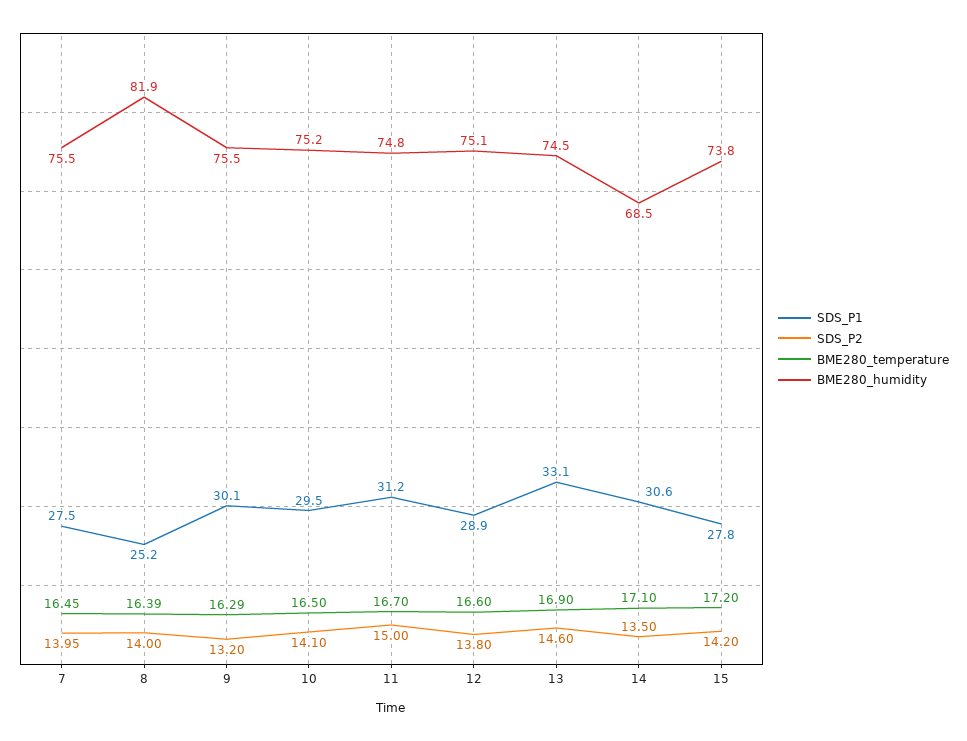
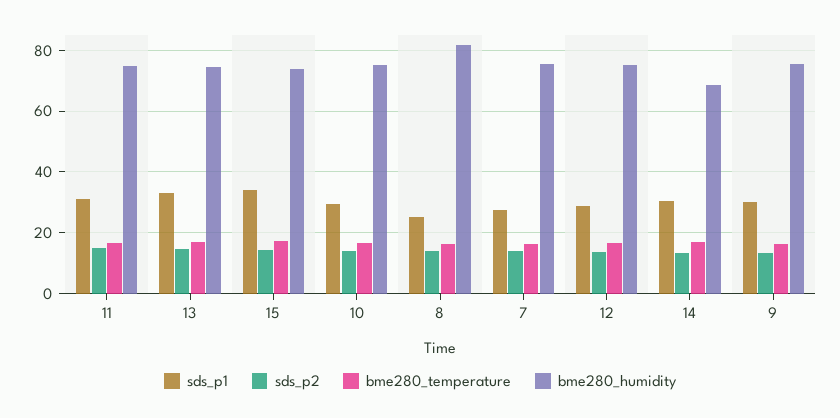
  {
    "SDS_P1": {
      "7": 27.5,
      "8": 25.2,
      "9": 30.1,
      "10": 29.5,
      "11": 31.2,
      "12": 28.9,
      "13": 33.1,
      "14": 30.6,
-     "15": 27.8
+     "15": 34
    },
    "SDS_P2": {
      "7": 13.95,
      "8": 14,
      "9": 13.2,
      "10": 14.1,
      "11": 15,
      "12": 13.8,
      "13": 14.6,
      "14": 13.5,
      "15": 14.2
    },
    "BME280_temperature": {
      "7": 16.45,
      "8": 16.39,
      "9": 16.29,
      "10": 16.5,
      "11": 16.7,
      "12": 16.6,
      "13": 16.9,
      "14": 17.1,
      "15": 17.2
    },
    "BME280_humidity": {
      "7": 75.5,
      "8": 81.9,
      "9": 75.5,
      "10": 75.2,
      "11": 74.8,
      "12": 75.1,
      "13": 74.5,
      "14": 68.5,
      "15": 73.8
    }
  }

